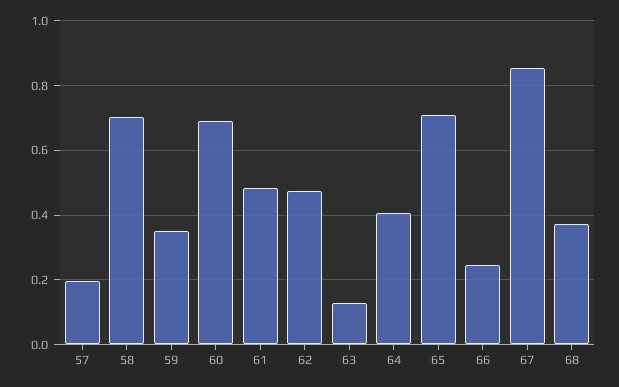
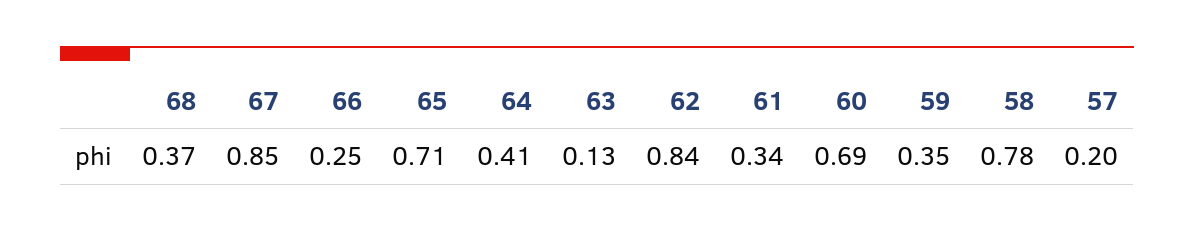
  {
    "57": 0.2,
-   "58": 0.7,
+   "58": 0.78,
    "59": 0.35,
    "60": 0.69,
-   "61": 0.48,
+   "61": 0.34,
-   "62": 0.48,
+   "62": 0.84,
    "63": 0.13,
    "64": 0.41,
    "65": 0.71,
    "66": 0.25,
    "67": 0.85,
    "68": 0.37
  }

